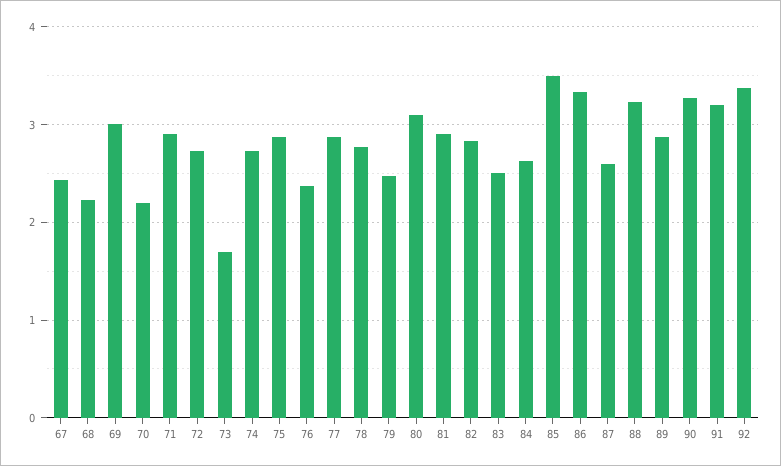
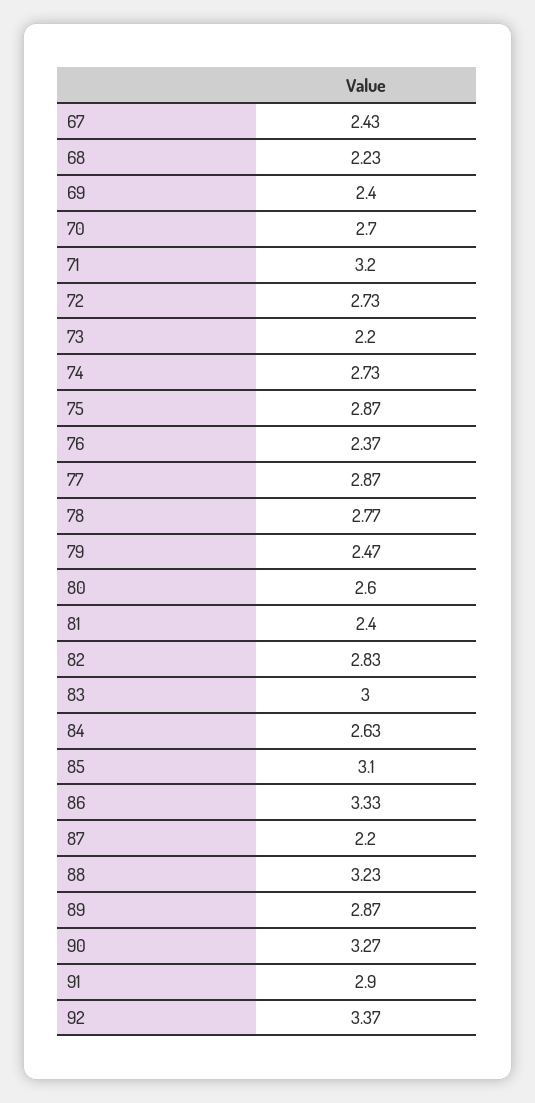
  {
    "67": 2.43,
    "68": 2.23,
-   "69": 3,
+   "69": 2.4,
-   "70": 2.2,
+   "70": 2.7,
-   "71": 2.9,
+   "71": 3.2,
    "72": 2.73,
-   "73": 1.7,
+   "73": 2.2,
    "74": 2.73,
    "75": 2.87,
    "76": 2.37,
    "77": 2.87,
    "78": 2.77,
    "79": 2.47,
-   "80": 3.1,
+   "80": 2.6,
-   "81": 2.9,
+   "81": 2.4,
    "82": 2.83,
-   "83": 2.5,
+   "83": 3,
    "84": 2.63,
-   "85": 3.5,
+   "85": 3.1,
    "86": 3.33,
-   "87": 2.6,
+   "87": 2.2,
    "88": 3.23,
    "89": 2.87,
    "90": 3.27,
-   "91": 3.2,
+   "91": 2.9,
    "92": 3.37
  }

